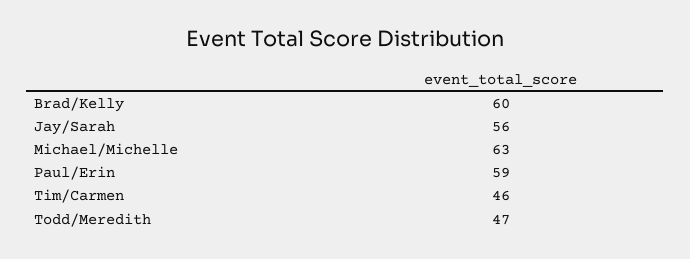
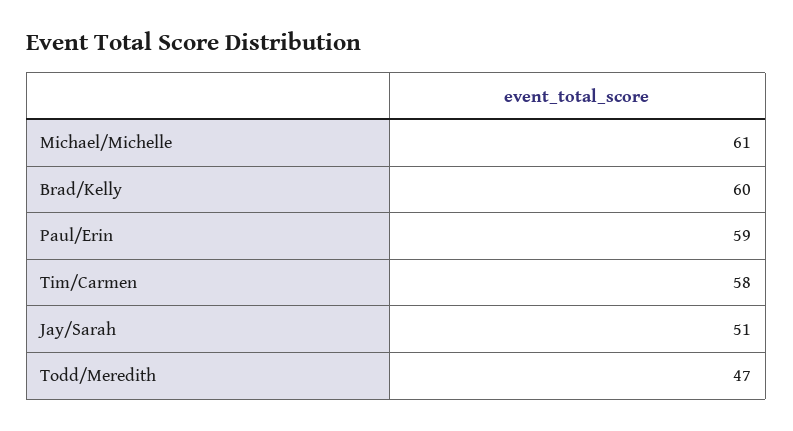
  {
    "Brad/Kelly": 60,
-   "Jay/Sarah": 56,
+   "Jay/Sarah": 51,
-   "Michael/Michelle": 63,
+   "Michael/Michelle": 61,
    "Paul/Erin": 59,
-   "Tim/Carmen": 46,
+   "Tim/Carmen": 58,
    "Todd/Meredith": 47
  }

